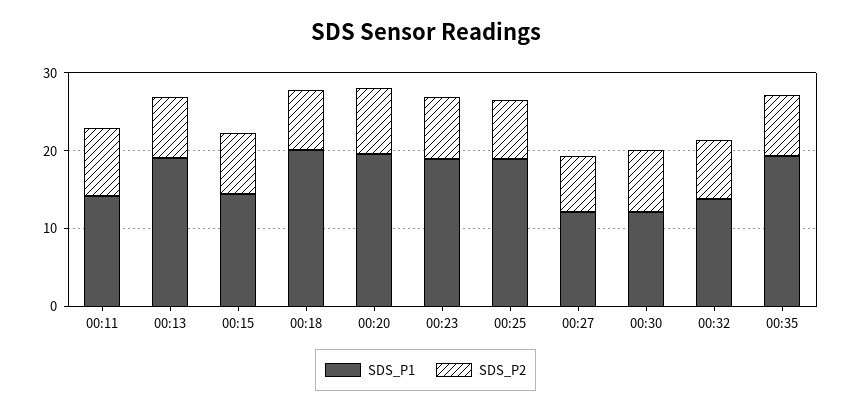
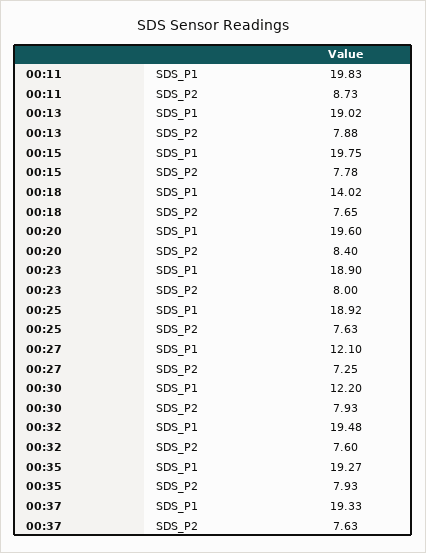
  {
    "SDS_P1": {
-     "00:11": 14,
+     "00:11": 19.83,
      "00:13": 19.02,
-     "00:15": 14,
+     "00:15": 19.75,
-     "00:18": 20,
+     "00:18": 14.02,
      "00:20": 19.6,
      "00:23": 18.9,
      "00:25": 18.92,
      "00:27": 12.1,
      "00:30": 12.2,
-     "00:32": 14,
+     "00:32": 19.48,
-     "00:35": 19.27
+     "00:35": 19.27,
+     "00:37": 19.33
    },
    "SDS_P2": {
      "00:11": 8.73,
      "00:13": 7.88,
      "00:15": 7.78,
      "00:18": 7.65,
      "00:20": 8.4,
      "00:23": 8,
      "00:25": 7.63,
      "00:27": 7.25,
      "00:30": 7.93,
      "00:32": 7.6,
-     "00:35": 7.93
+     "00:35": 7.93,
+     "00:37": 7.63
    }
  }

